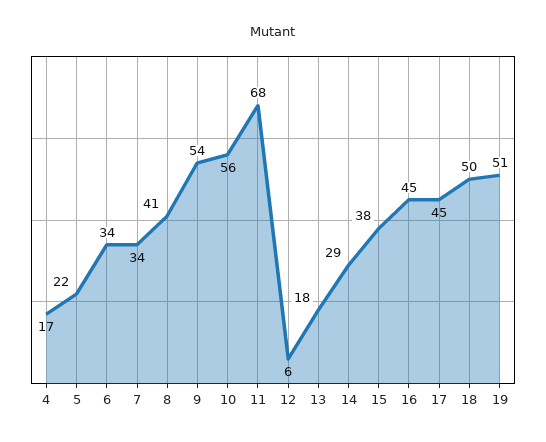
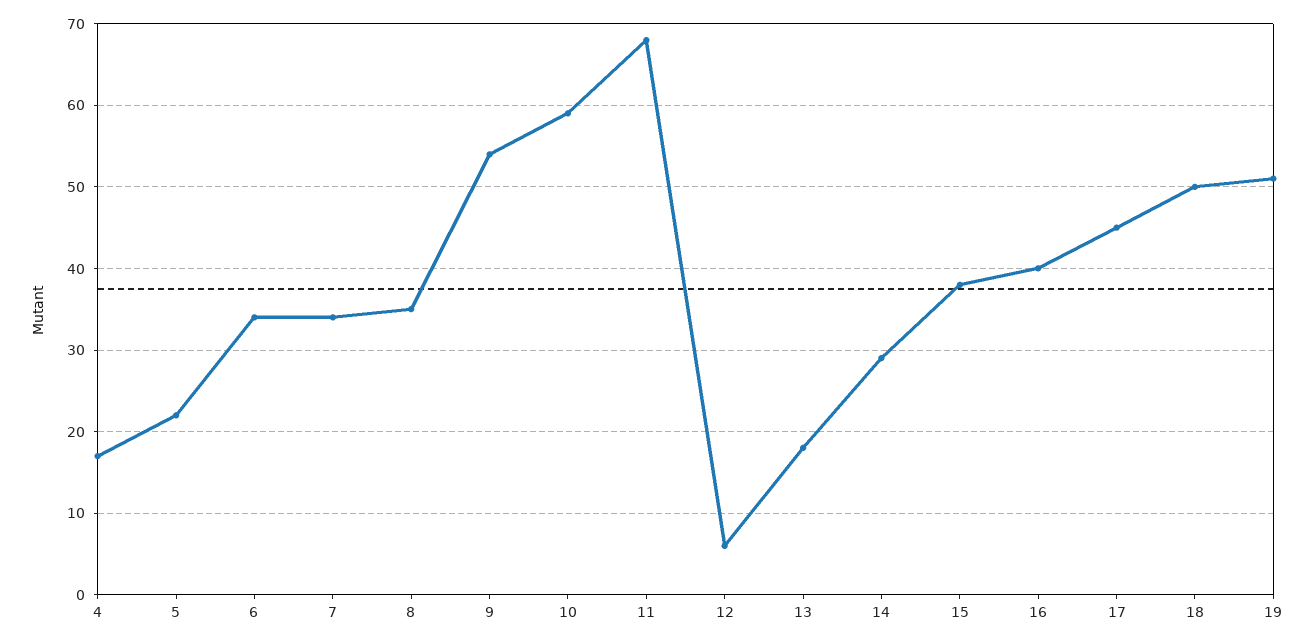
  {
    "4": 17,
    "5": 22,
    "6": 34,
    "7": 34,
-   "8": 41,
+   "8": 35,
    "9": 54,
-   "10": 56,
+   "10": 59,
    "11": 68,
    "12": 6,
    "13": 18,
    "14": 29,
    "15": 38,
-   "16": 45,
+   "16": 40,
    "17": 45,
    "18": 50,
    "19": 51
  }

